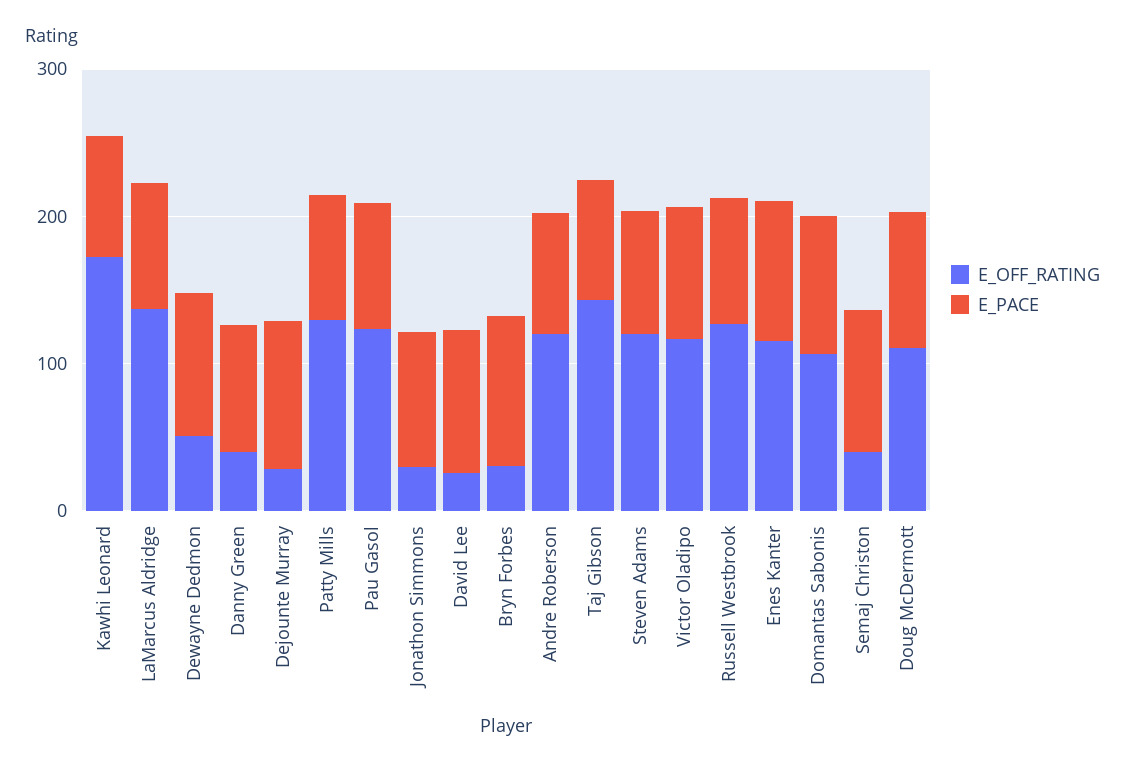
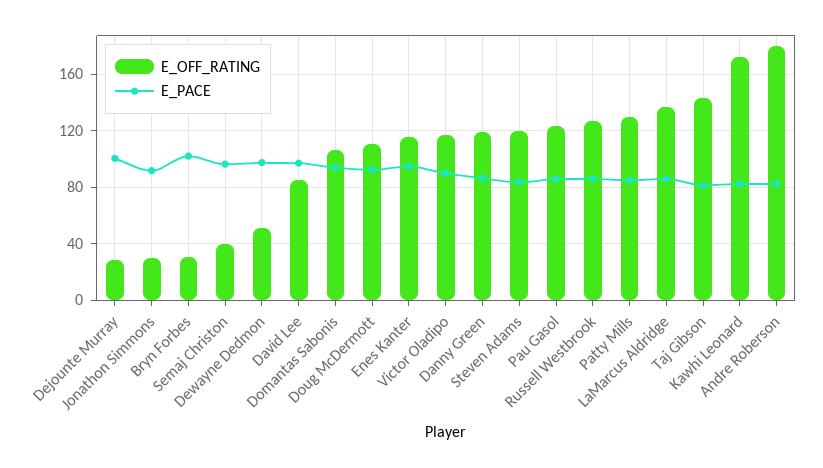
  {
    "E_OFF_RATING": {
      "Kawhi Leonard": 170,
      "LaMarcus Aldridge": 135,
      "Dewayne Dedmon": 50,
-     "Danny Green": 40,
+     "Danny Green": 120,
      "Dejounte Murray": 30,
      "Patty Mills": 130,
      "Pau Gasol": 125,
      "Jonathon Simmons": 30,
-     "David Lee": 20,
+     "David Lee": 85,
      "Bryn Forbes": 30,
-     "Andre Roberson": 120,
+     "Andre Roberson": 180,
      "Taj Gibson": 145,
      "Steven Adams": 120,
      "Victor Oladipo": 115,
      "Russell Westbrook": 125,
      "Enes Kanter": 115,
      "Domantas Sabonis": 105,
      "Semaj Christon": 40,
      "Doug McDermott": 110
    },
    "E_PACE": {
      "Kawhi Leonard": 80,
      "LaMarcus Aldridge": 85,
      "Dewayne Dedmon": 95,
      "Danny Green": 85,
      "Dejounte Murray": 100,
      "Patty Mills": 85,
      "Pau Gasol": 85,
      "Jonathon Simmons": 90,
      "David Lee": 95,
      "Bryn Forbes": 100,
      "Andre Roberson": 80,
      "Taj Gibson": 80,
      "Steven Adams": 85,
      "Victor Oladipo": 90,
      "Russell Westbrook": 85,
      "Enes Kanter": 95,
      "Domantas Sabonis": 95,
      "Semaj Christon": 95,
      "Doug McDermott": 90
    }
  }

